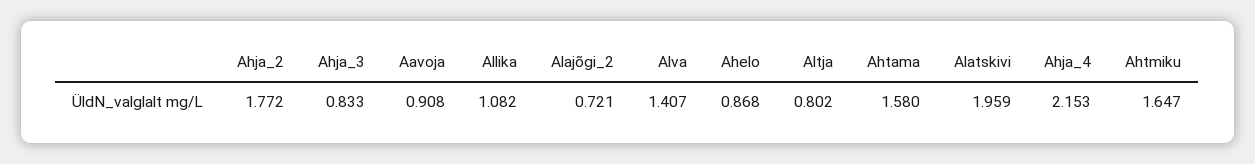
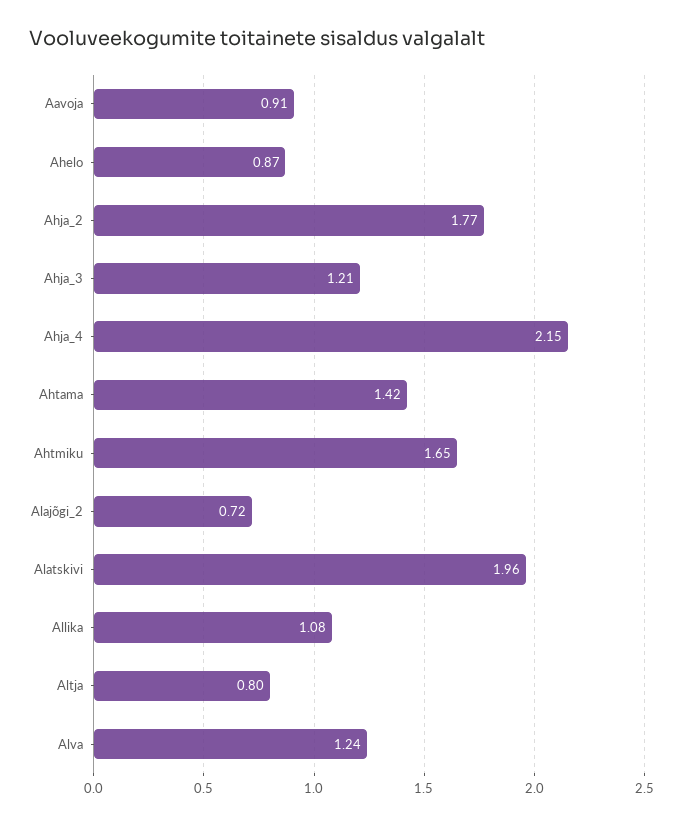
  {
    "Ahja_2": 1.772,
-   "Ahja_3": 0.833,
+   "Ahja_3": 1.21,
    "Aavoja": 0.908,
    "Allika": 1.082,
    "Alajõgi_2": 0.721,
-   "Alva": 1.407,
+   "Alva": 1.24,
    "Ahelo": 0.868,
    "Altja": 0.802,
-   "Ahtama": 1.58,
+   "Ahtama": 1.42,
    "Alatskivi": 1.959,
    "Ahja_4": 2.153,
    "Ahtmiku": 1.647
  }

